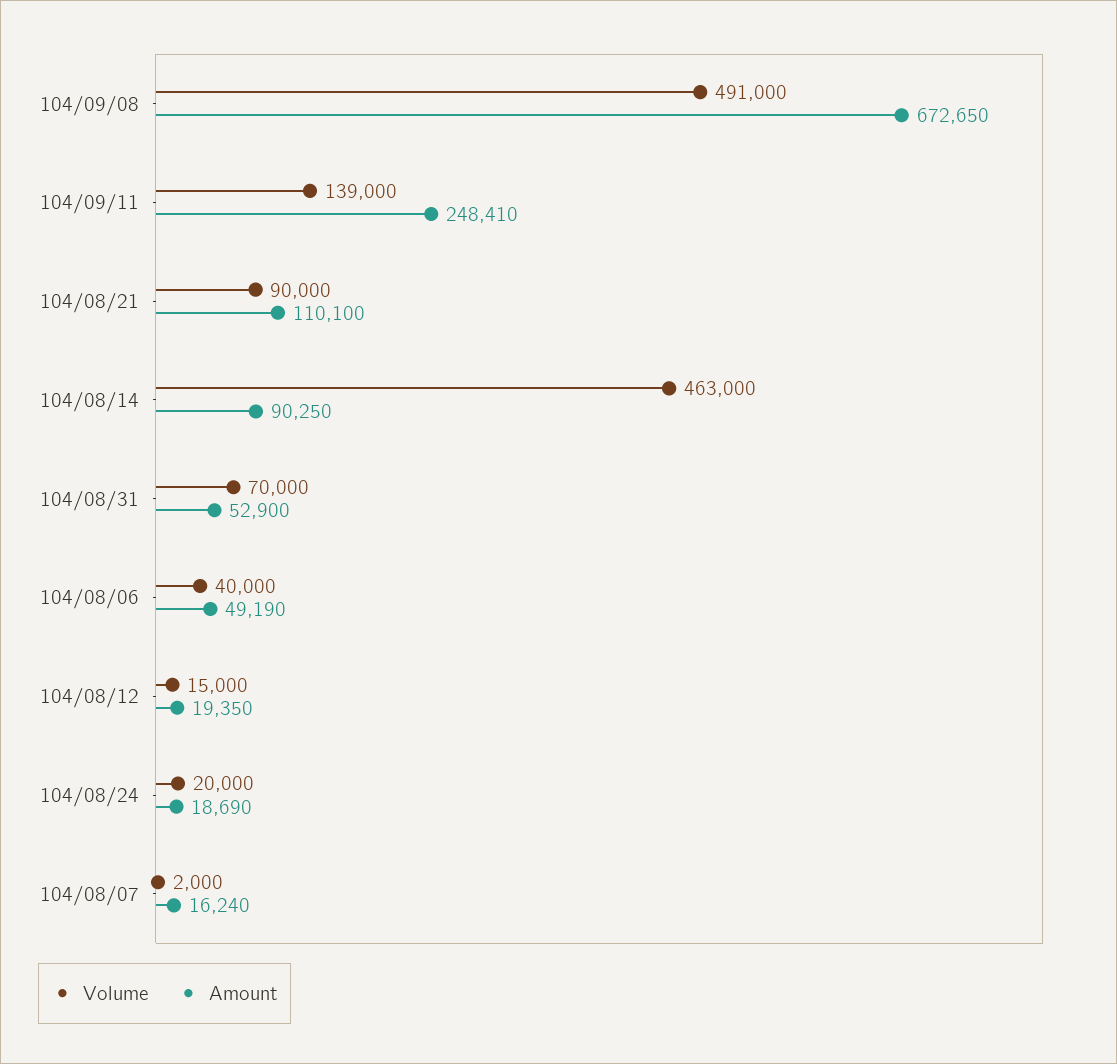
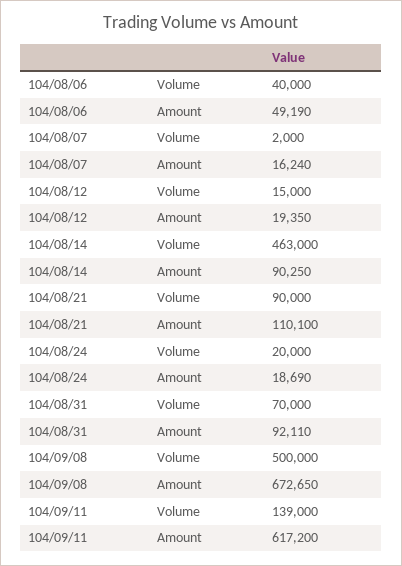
  {
    "Volume": {
-     "104/09/08": 491000,
+     "104/09/08": 500000,
      "104/09/11": 139000,
      "104/08/21": 90000,
      "104/08/14": 463000,
      "104/08/31": 70000,
      "104/08/06": 40000,
      "104/08/12": 15000,
      "104/08/24": 20000,
      "104/08/07": 2000
    },
    "Amount": {
      "104/09/08": 672650,
-     "104/09/11": 248410,
+     "104/09/11": 617200,
      "104/08/21": 110100,
      "104/08/14": 90250,
-     "104/08/31": 52900,
+     "104/08/31": 92110,
      "104/08/06": 49190,
      "104/08/12": 19350,
      "104/08/24": 18690,
      "104/08/07": 16240
    }
  }

